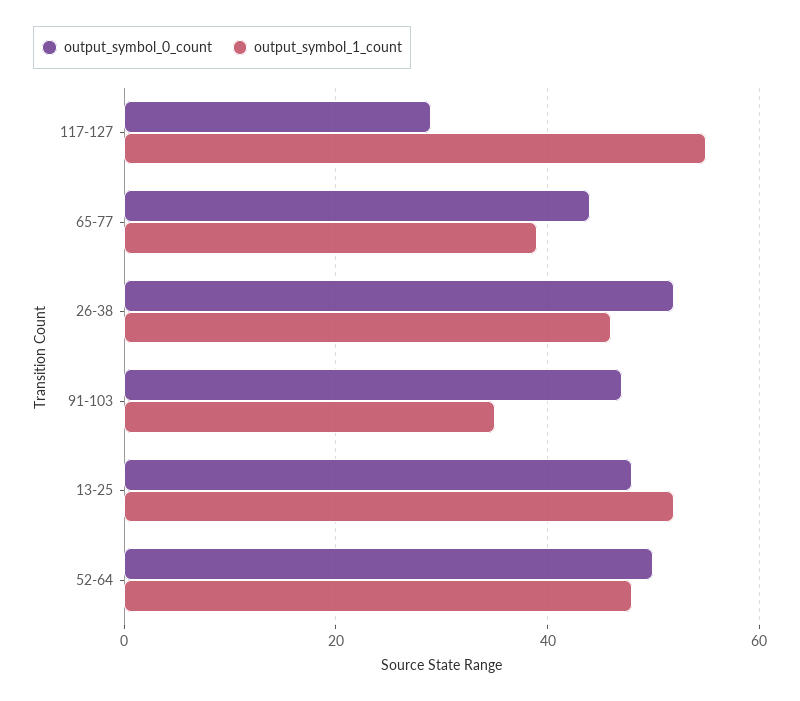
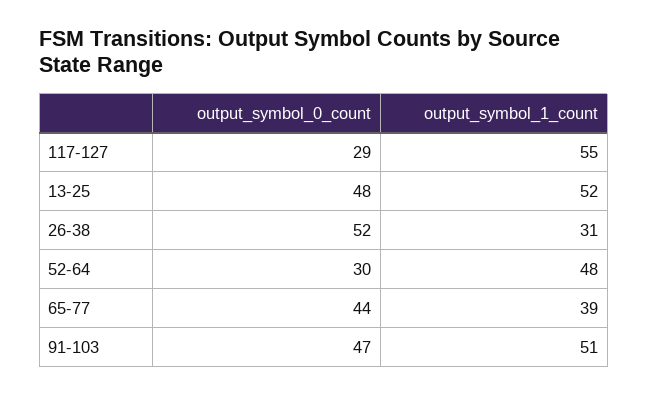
  {
    "output_symbol_0_count": {
      "117-127": 29,
      "65-77": 44,
      "26-38": 52,
      "91-103": 47,
      "13-25": 48,
-     "52-64": 50
+     "52-64": 30
    },
    "output_symbol_1_count": {
      "117-127": 55,
      "65-77": 39,
-     "26-38": 45,
+     "26-38": 31,
-     "91-103": 35,
+     "91-103": 51,
      "13-25": 52,
      "52-64": 48
    }
  }

